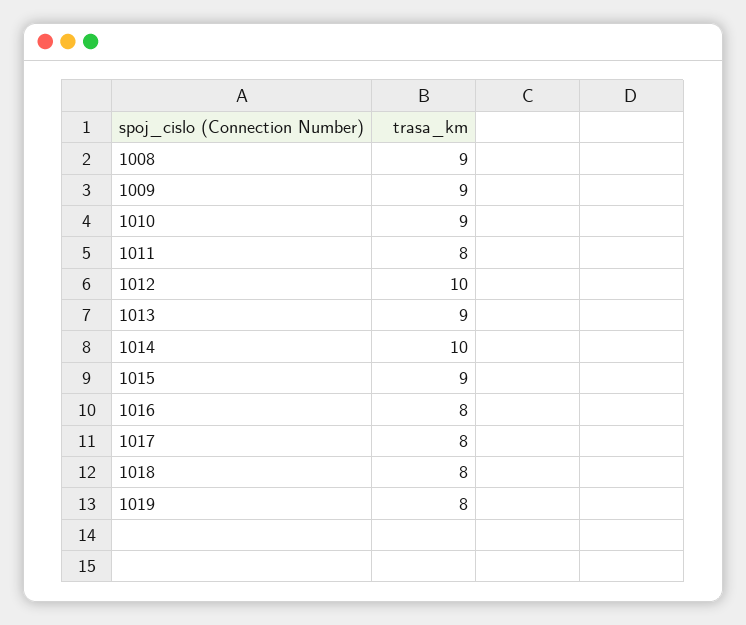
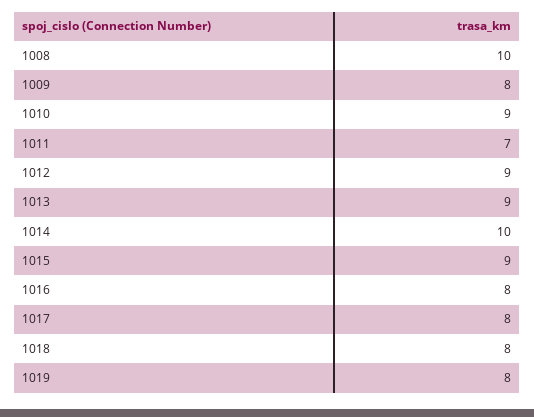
  {
-   "1008": 9,
+   "1008": 10,
-   "1009": 9,
+   "1009": 8,
    "1010": 9,
-   "1011": 8,
+   "1011": 7,
-   "1012": 10,
+   "1012": 9,
    "1013": 9,
    "1014": 10,
    "1015": 9,
    "1016": 8,
    "1017": 8,
    "1018": 8,
    "1019": 8
  }

